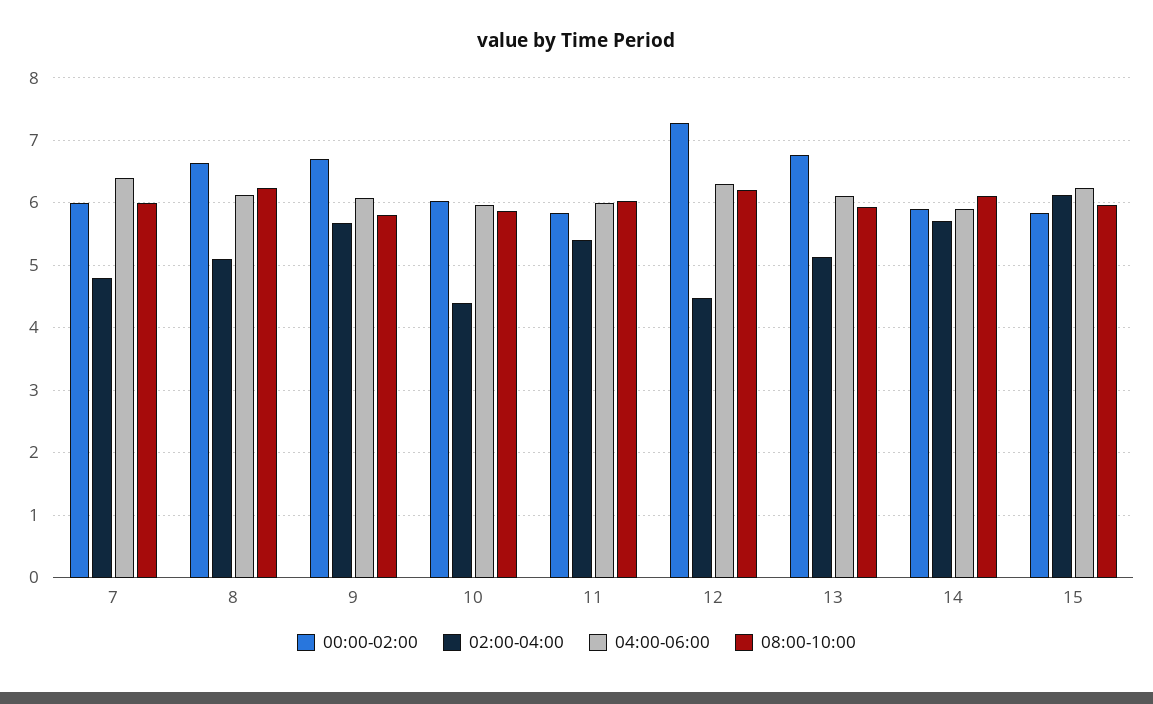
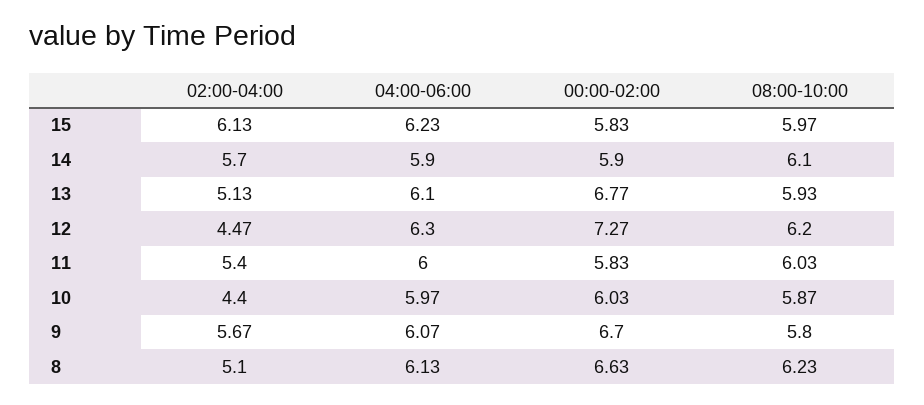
  {
    "00:00-02:00": {
-     "7": 6,
      "8": 6.63,
      "9": 6.7,
      "10": 6.03,
      "11": 5.83,
      "12": 7.27,
      "13": 6.77,
      "14": 5.9,
      "15": 5.83
    },
    "02:00-04:00": {
-     "7": 4.8,
      "8": 5.1,
      "9": 5.67,
      "10": 4.4,
      "11": 5.4,
      "12": 4.47,
      "13": 5.13,
      "14": 5.7,
      "15": 6.13
    },
    "04:00-06:00": {
-     "7": 6.4,
      "8": 6.13,
      "9": 6.07,
      "10": 5.97,
      "11": 6,
      "12": 6.3,
      "13": 6.1,
      "14": 5.9,
      "15": 6.23
    },
    "08:00-10:00": {
-     "7": 6,
      "8": 6.23,
      "9": 5.8,
      "10": 5.87,
      "11": 6.03,
      "12": 6.2,
      "13": 5.93,
      "14": 6.1,
      "15": 5.97
    }
  }

